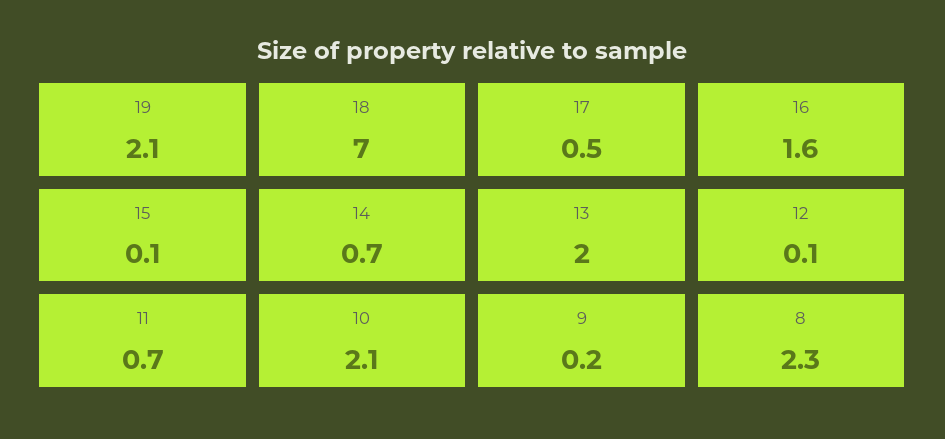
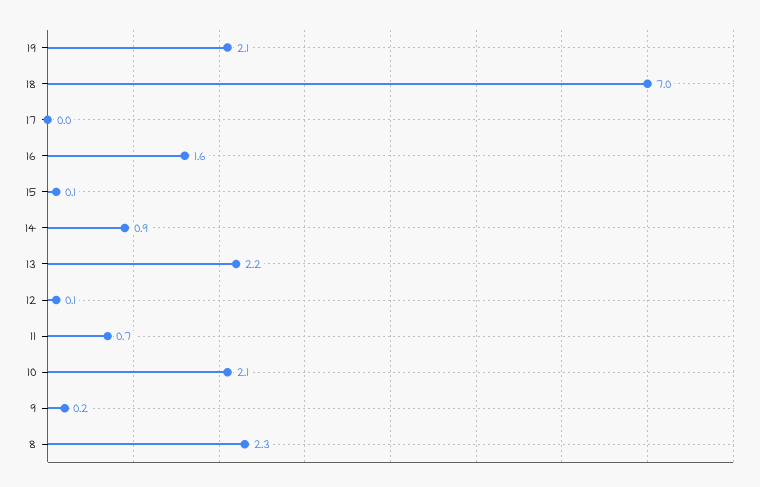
  {
    "19": 2.1,
    "18": 7,
-   "17": 0.5,
+   "17": 0,
    "16": 1.6,
    "15": 0.1,
-   "14": 0.7,
+   "14": 0.9,
-   "13": 2,
+   "13": 2.2,
    "12": 0.1,
    "11": 0.7,
    "10": 2.1,
    "9": 0.2,
    "8": 2.3
  }

